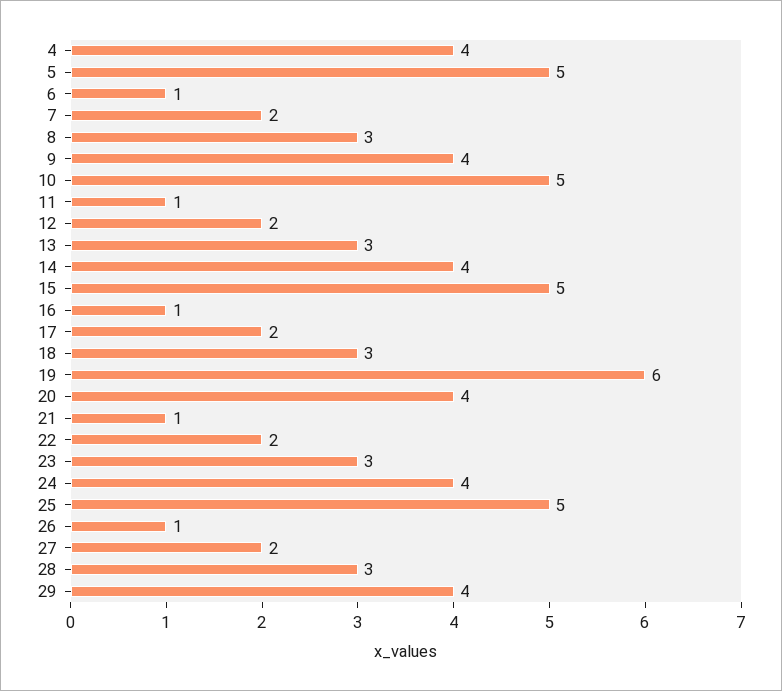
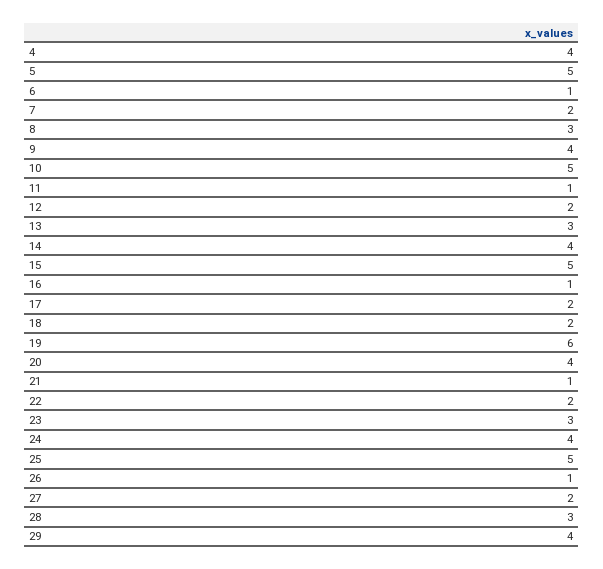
  {
    "4": 4,
    "5": 5,
    "6": 1,
    "7": 2,
    "8": 3,
    "9": 4,
    "10": 5,
    "11": 1,
    "12": 2,
    "13": 3,
    "14": 4,
    "15": 5,
    "16": 1,
    "17": 2,
-   "18": 3,
+   "18": 2,
    "19": 6,
    "20": 4,
    "21": 1,
    "22": 2,
    "23": 3,
    "24": 4,
    "25": 5,
    "26": 1,
    "27": 2,
    "28": 3,
    "29": 4
  }

